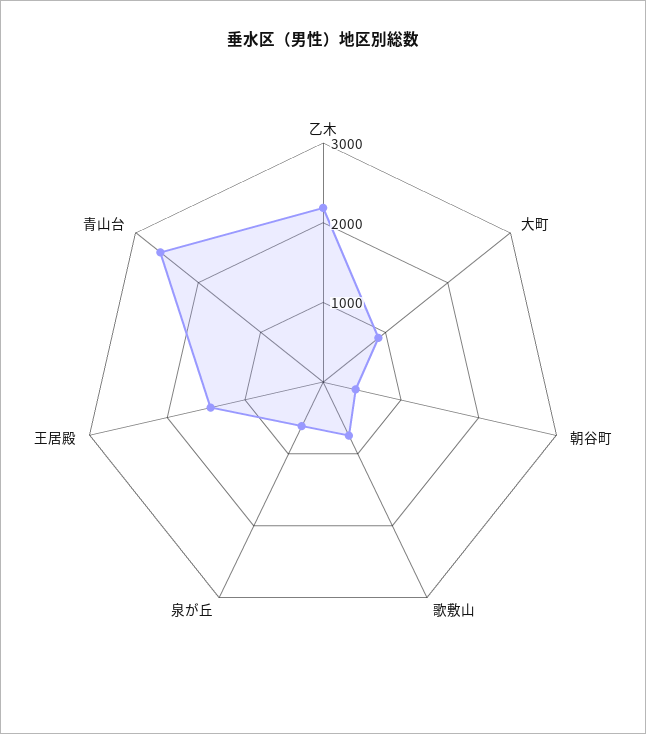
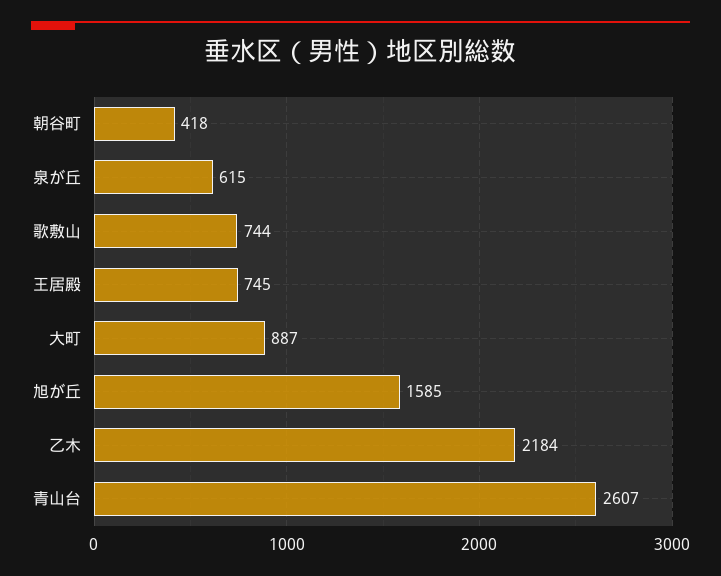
  {
    "乙木": 2184,
    "大町": 887,
    "朝谷町": 418,
    "歌敷山": 744,
    "泉が丘": 615,
-   "王居殿": 1400,
+   "王居殿": 745,
-   "青山台": 2607
+   "青山台": 2607,
+   "旭が丘": 1585
  }

